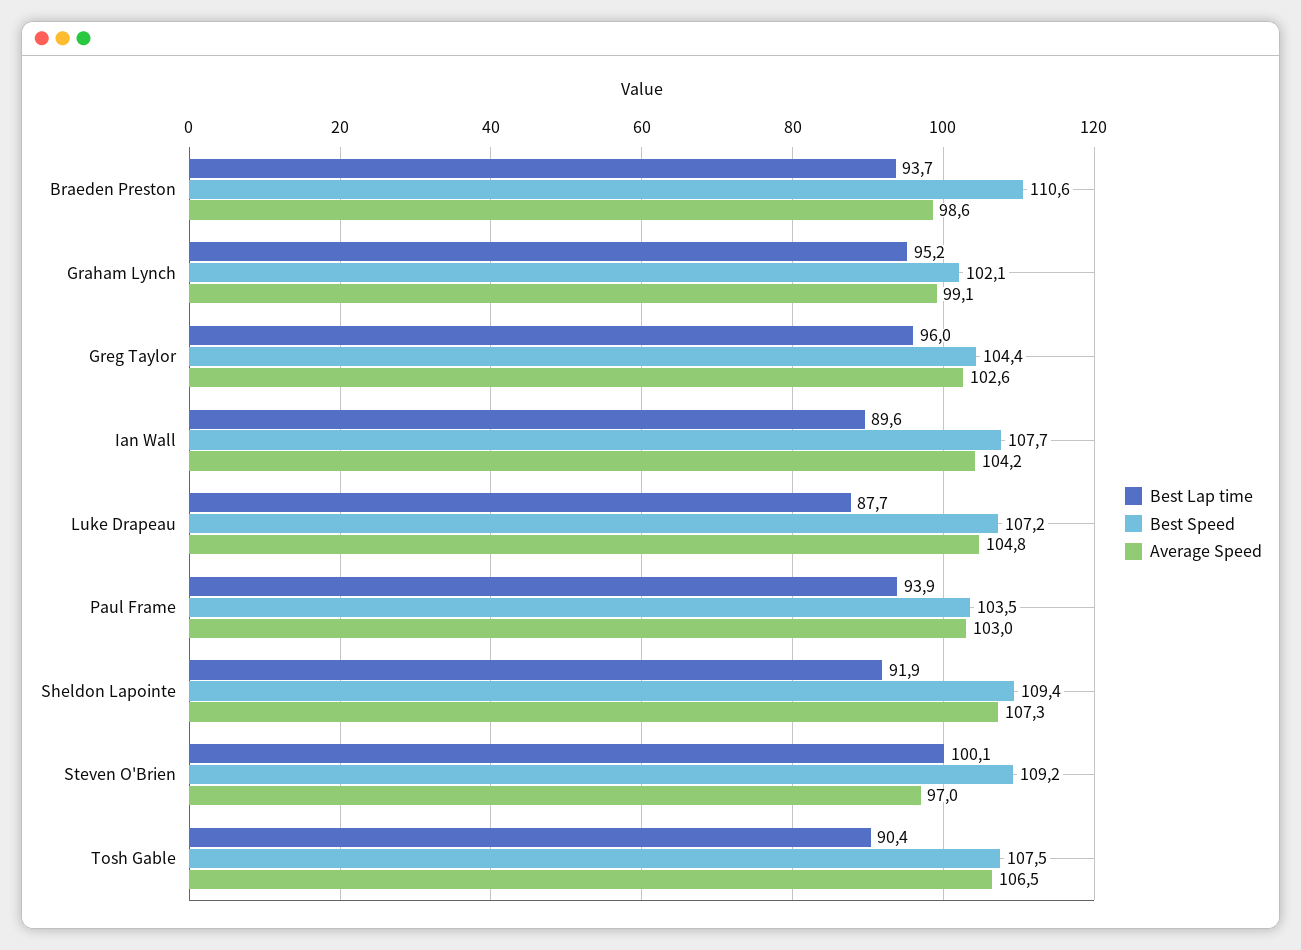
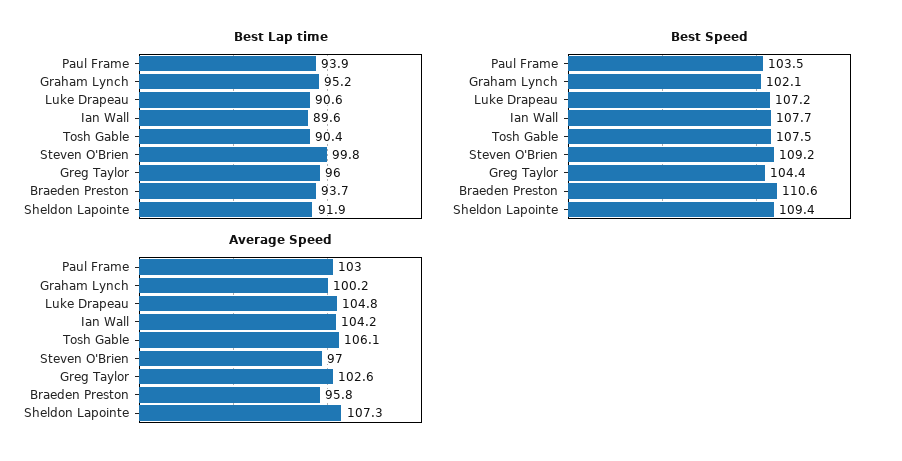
  {
    "Best Lap time": {
      "Braeden Preston": 93.7,
      "Graham Lynch": 95.2,
      "Greg Taylor": 96,
      "Ian Wall": 89.6,
-     "Luke Drapeau": 87.7,
+     "Luke Drapeau": 90.6,
      "Paul Frame": 93.9,
      "Sheldon Lapointe": 91.9,
-     "Steven O'Brien": 100.1,
+     "Steven O'Brien": 99.8,
      "Tosh Gable": 90.4
    },
    "Best Speed": {
      "Braeden Preston": 110.6,
      "Graham Lynch": 102.1,
      "Greg Taylor": 104.4,
      "Ian Wall": 107.7,
      "Luke Drapeau": 107.2,
      "Paul Frame": 103.5,
      "Sheldon Lapointe": 109.4,
      "Steven O'Brien": 109.2,
      "Tosh Gable": 107.5
    },
    "Average Speed": {
-     "Braeden Preston": 98.6,
+     "Braeden Preston": 95.8,
-     "Graham Lynch": 99.1,
+     "Graham Lynch": 100.2,
      "Greg Taylor": 102.6,
      "Ian Wall": 104.2,
      "Luke Drapeau": 104.8,
      "Paul Frame": 103,
      "Sheldon Lapointe": 107.3,
      "Steven O'Brien": 97,
-     "Tosh Gable": 106.5
+     "Tosh Gable": 106.1
    }
  }

